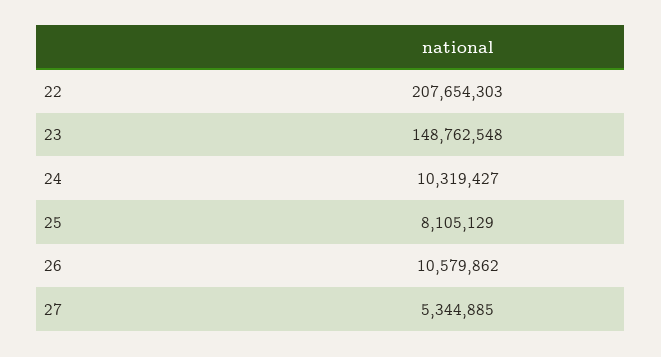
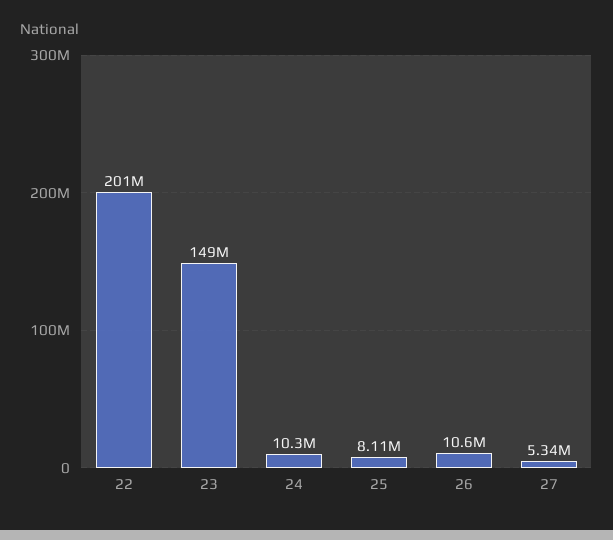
  {
-   "22": 207654303,
+   "22": 201000000,
    "23": 148762548,
    "24": 10319427,
    "25": 8105129,
    "26": 10579862,
    "27": 5344885
  }

